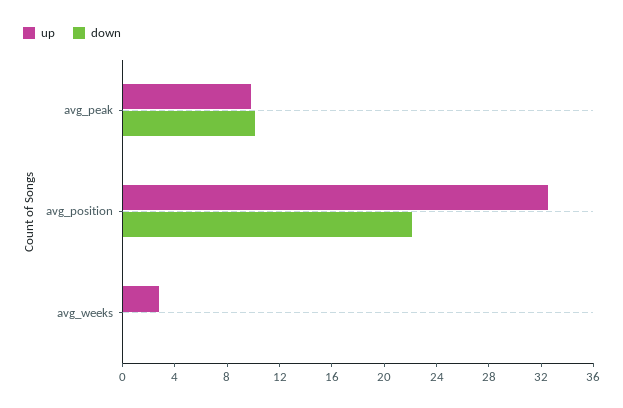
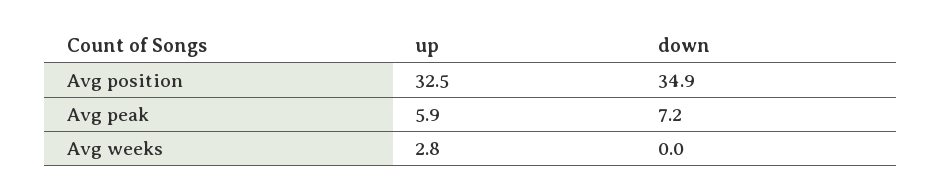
  {
    "up": {
-     "avg_peak": 10,
+     "avg_peak": 5.9,
      "avg_position": 32.5,
      "avg_weeks": 2.8
    },
    "down": {
-     "avg_peak": 10,
+     "avg_peak": 7.2,
-     "avg_position": 22,
+     "avg_position": 34.9,
      "avg_weeks": 0
    }
  }

